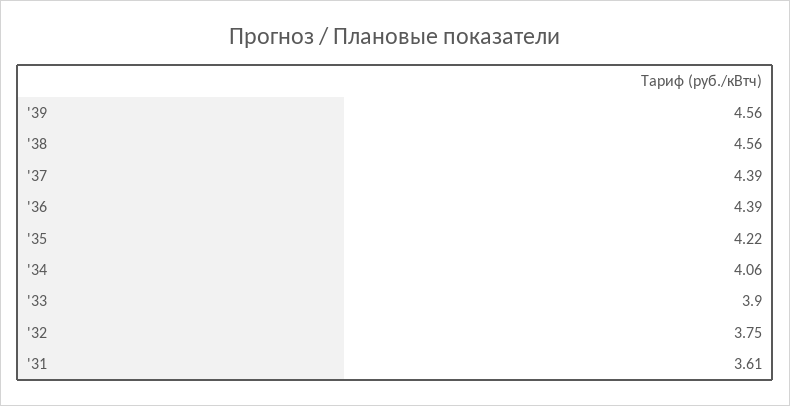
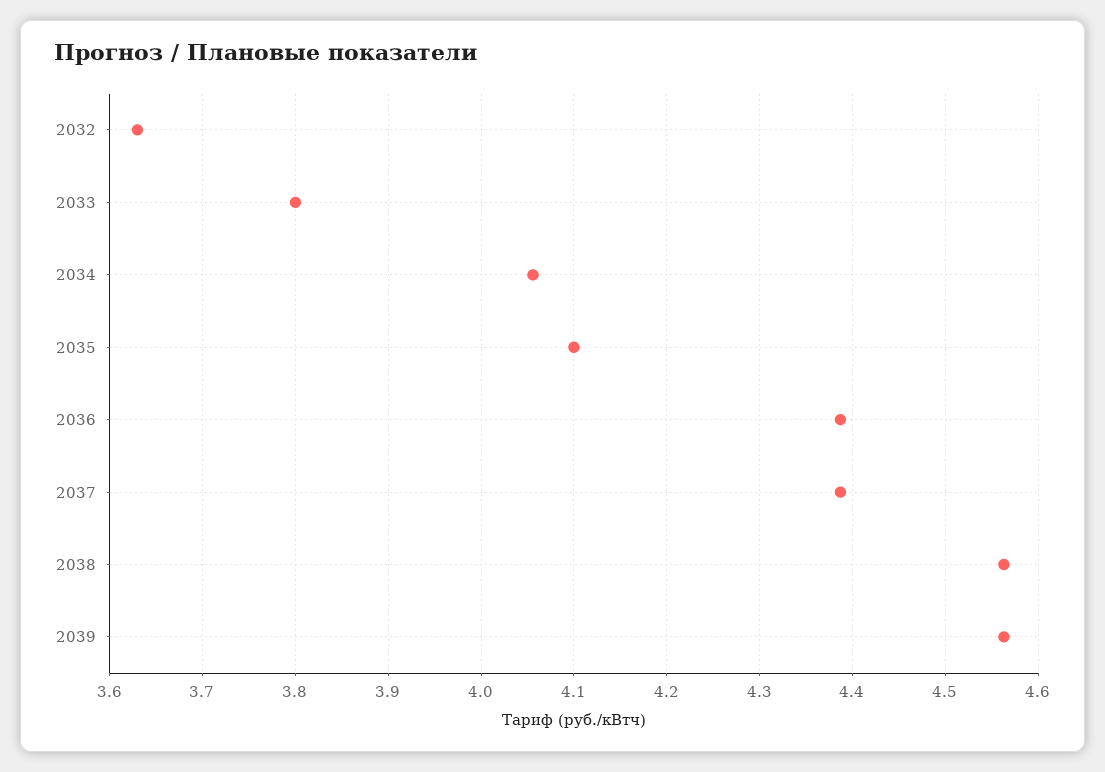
  {
    "'39": 4.56,
    "'38": 4.56,
    "'37": 4.39,
    "'36": 4.39,
-   "'35": 4.22,
+   "'35": 4.1,
    "'34": 4.06,
-   "'33": 3.9,
+   "'33": 3.8,
-   "'32": 3.75,
+   "'32": 3.63
-   "'31": 3.61
  }

